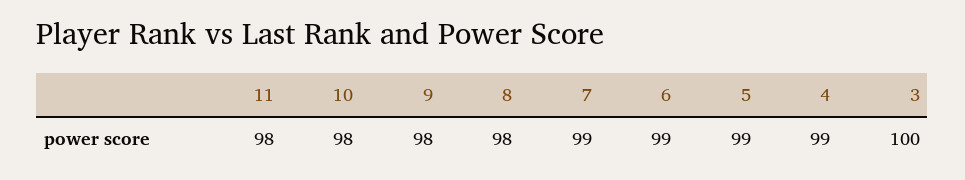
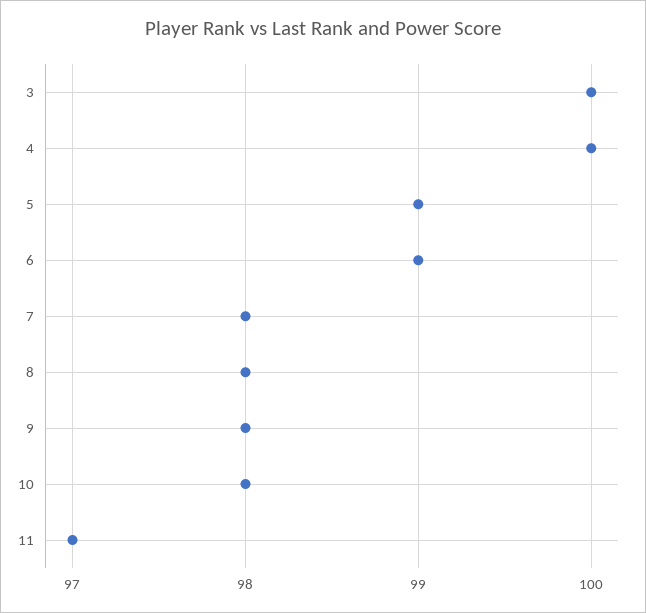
  {
-   "11": 98,
+   "11": 97,
    "10": 98,
    "9": 98,
    "8": 98,
-   "7": 99,
+   "7": 98,
    "6": 99,
    "5": 99,
-   "4": 99,
+   "4": 100,
    "3": 100
  }

